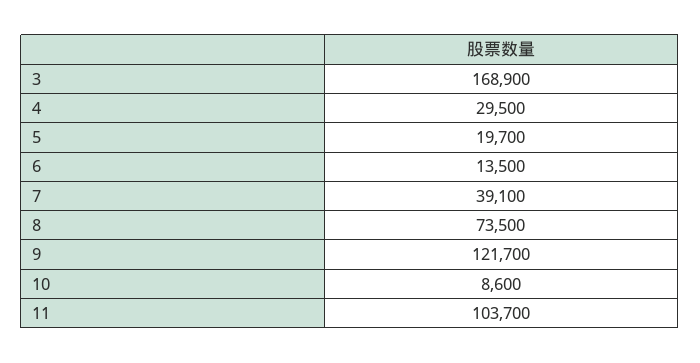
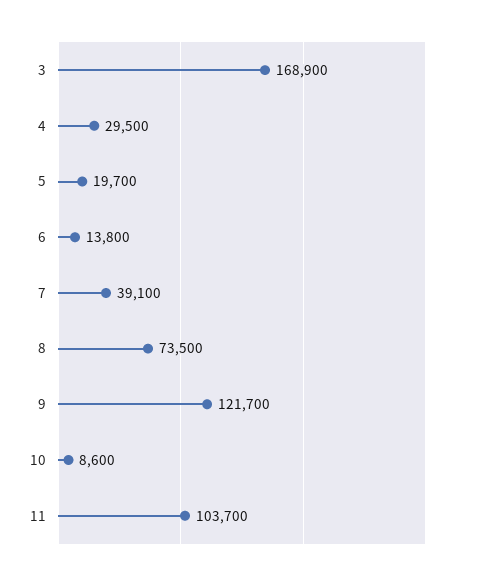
  {
    "3": 168900,
    "4": 29500,
    "5": 19700,
-   "6": 13500,
+   "6": 13800,
    "7": 39100,
    "8": 73500,
    "9": 121700,
    "10": 8600,
    "11": 103700
  }

